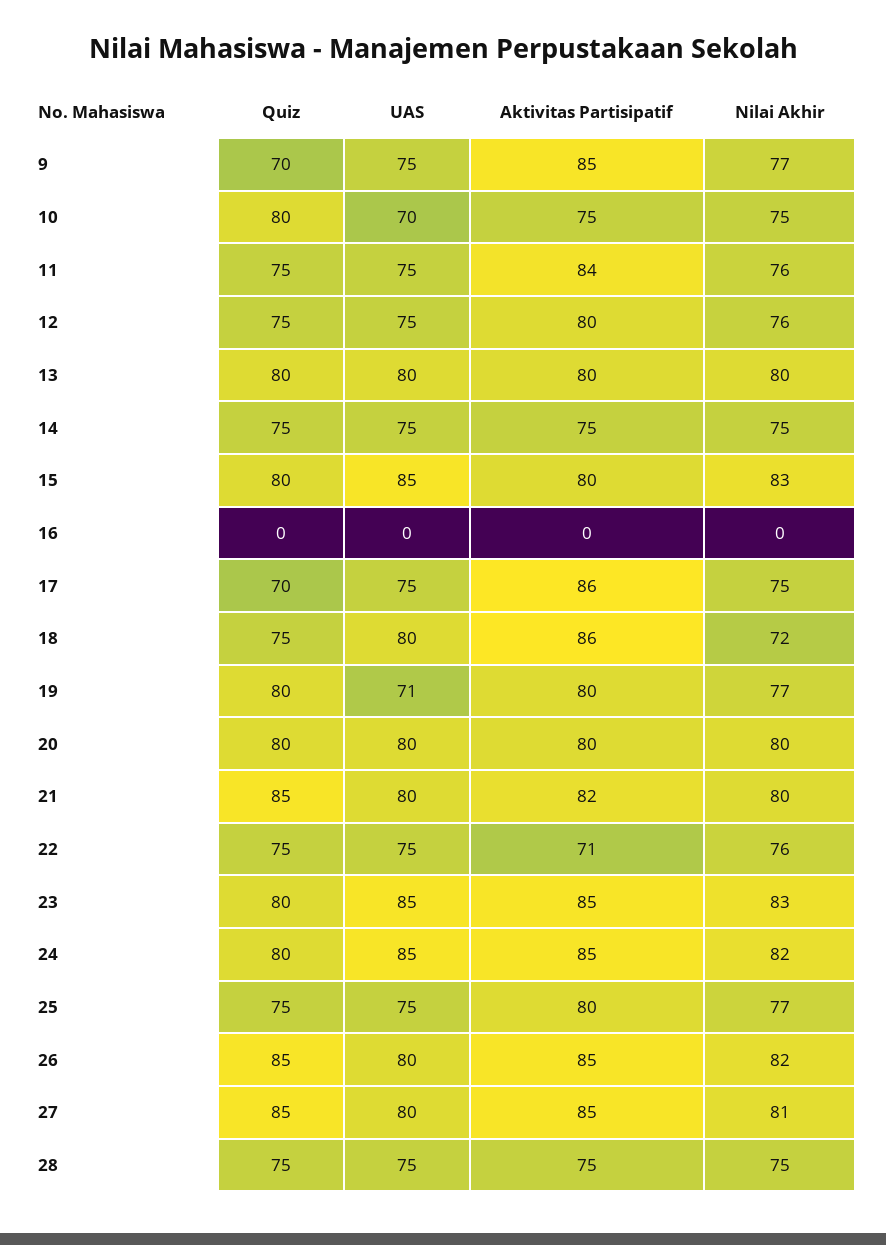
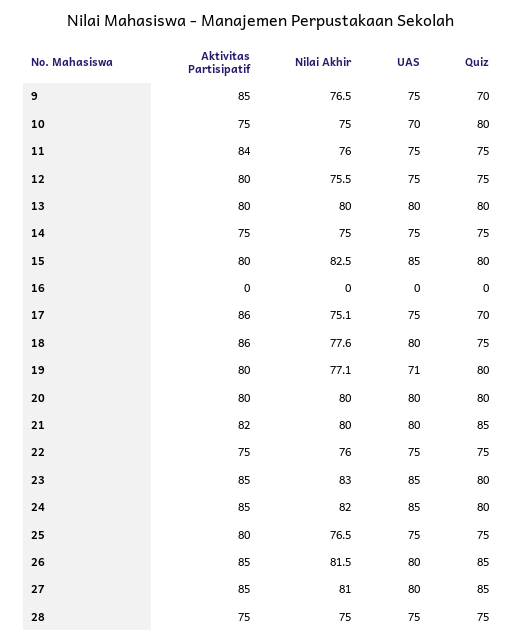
  {
    "Quiz": {
      "9": 70,
      "10": 80,
      "11": 75,
      "12": 75,
      "13": 80,
      "14": 75,
      "15": 80,
      "16": 0,
      "17": 70,
      "18": 75,
      "19": 80,
      "20": 80,
      "21": 85,
      "22": 75,
      "23": 80,
      "24": 80,
      "25": 75,
      "26": 85,
      "27": 85,
      "28": 75
    },
    "UAS": {
      "9": 75,
      "10": 70,
      "11": 75,
      "12": 75,
      "13": 80,
      "14": 75,
      "15": 85,
      "16": 0,
      "17": 75,
      "18": 80,
      "19": 71,
      "20": 80,
      "21": 80,
      "22": 75,
      "23": 85,
      "24": 85,
      "25": 75,
      "26": 80,
      "27": 80,
      "28": 75
    },
    "Aktivitas Partisipatif": {
      "9": 85,
      "10": 75,
      "11": 84,
      "12": 80,
      "13": 80,
      "14": 75,
      "15": 80,
      "16": 0,
      "17": 86,
      "18": 86,
      "19": 80,
      "20": 80,
      "21": 82,
-     "22": 71,
+     "22": 75,
      "23": 85,
      "24": 85,
      "25": 80,
      "26": 85,
      "27": 85,
      "28": 75
    },
    "Nilai Akhir": {
      "9": 76.5,
      "10": 75,
      "11": 76,
      "12": 75.5,
      "13": 80,
      "14": 75,
      "15": 82.5,
      "16": 0,
      "17": 75.1,
-     "18": 72,
+     "18": 77.6,
      "19": 77.1,
      "20": 80,
      "21": 80,
      "22": 76,
      "23": 83,
      "24": 82,
      "25": 76.5,
      "26": 81.5,
      "27": 81,
      "28": 75
    }
  }

